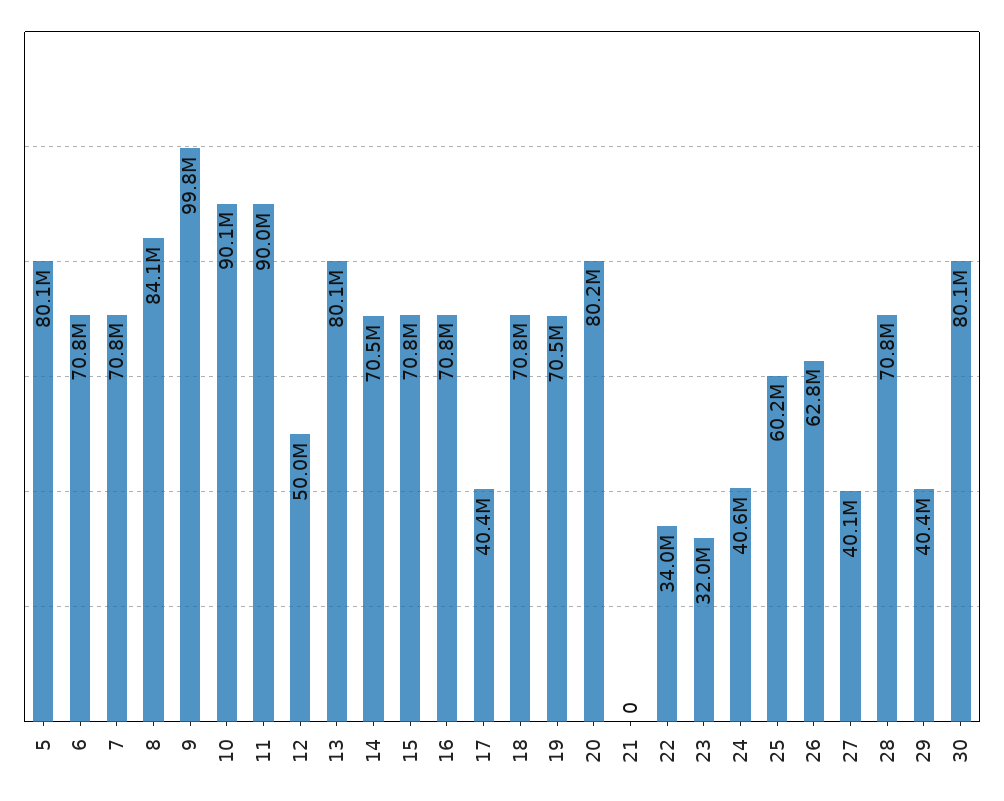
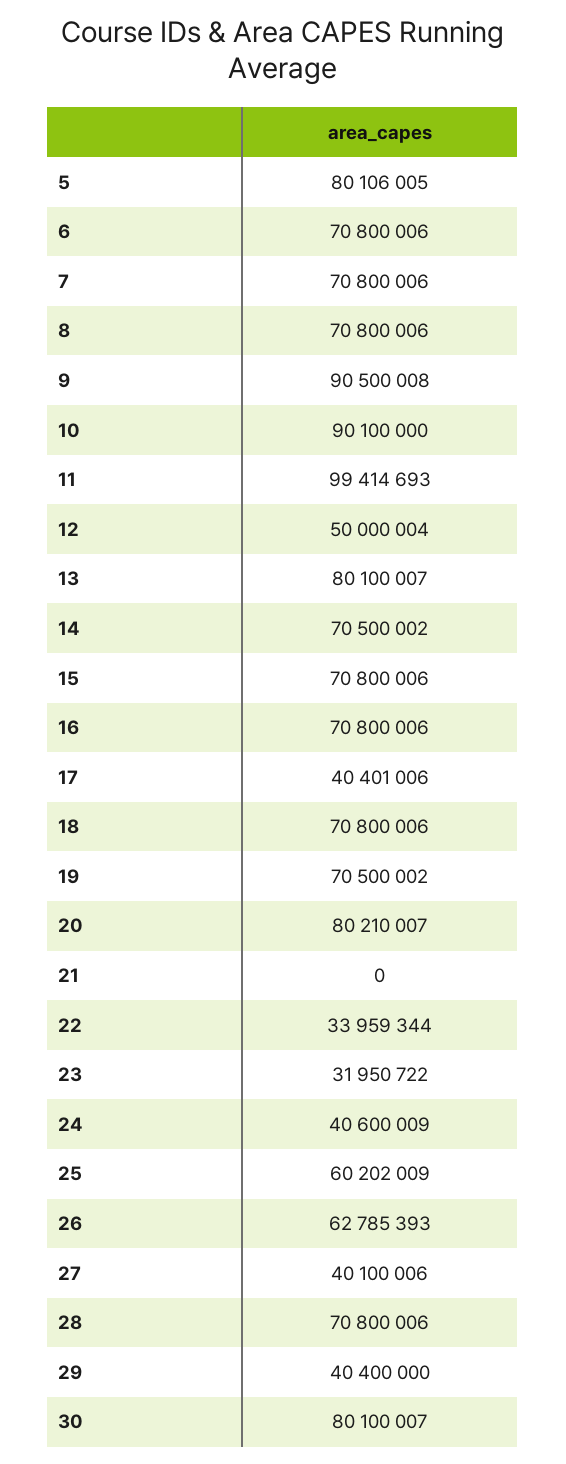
  {
    "5": 80106005,
    "6": 70800006,
    "7": 70800006,
-   "8": 84100000,
+   "8": 70800006,
-   "9": 99800000,
+   "9": 90500008,
    "10": 90100000,
-   "11": 90000000,
+   "11": 99414693,
    "12": 50000004,
    "13": 80100007,
    "14": 70500002,
    "15": 70800006,
    "16": 70800006,
    "17": 40401006,
    "18": 70800006,
    "19": 70500002,
    "20": 80210007,
    "21": 0,
    "22": 33959344,
    "23": 31950722,
    "24": 40600009,
    "25": 60202009,
    "26": 62785393,
    "27": 40100006,
    "28": 70800006,
    "29": 40400000,
    "30": 80100007
  }

